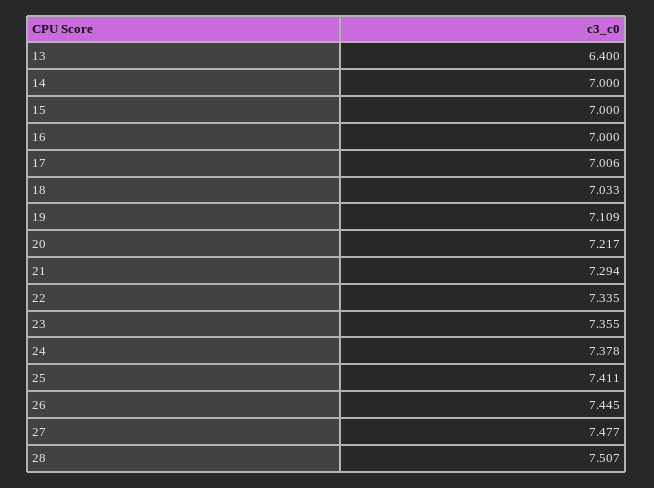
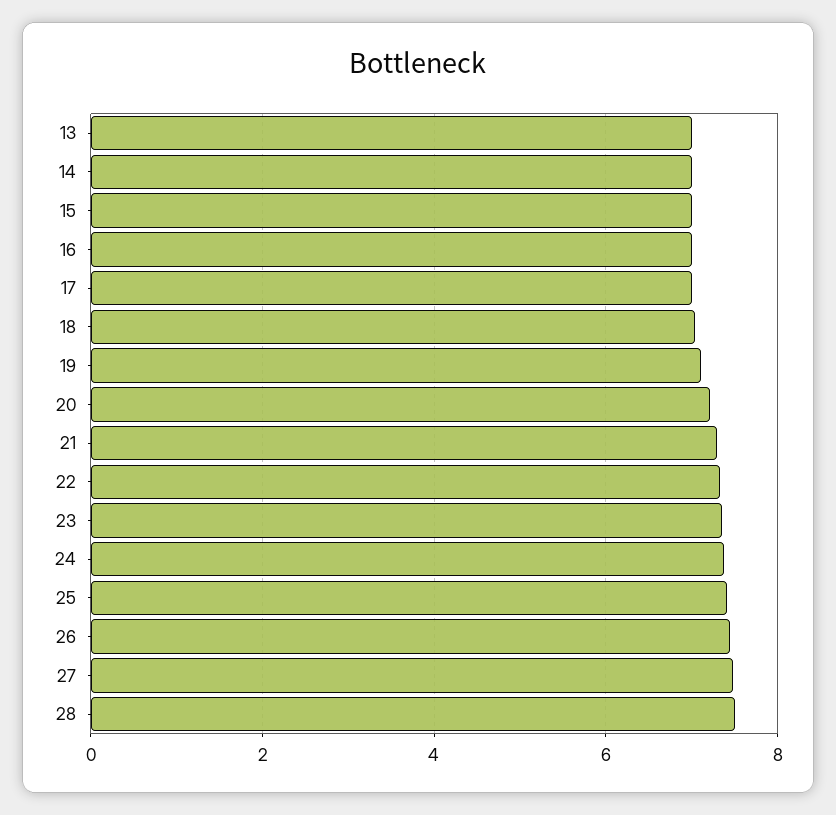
  {
-   "13": 6.4,
+   "13": 7,
    "14": 7,
    "15": 7,
    "16": 7,
    "17": 7.006,
    "18": 7.033,
    "19": 7.109,
    "20": 7.217,
    "21": 7.294,
    "22": 7.335,
    "23": 7.355,
    "24": 7.378,
    "25": 7.411,
    "26": 7.445,
    "27": 7.477,
    "28": 7.507
  }

